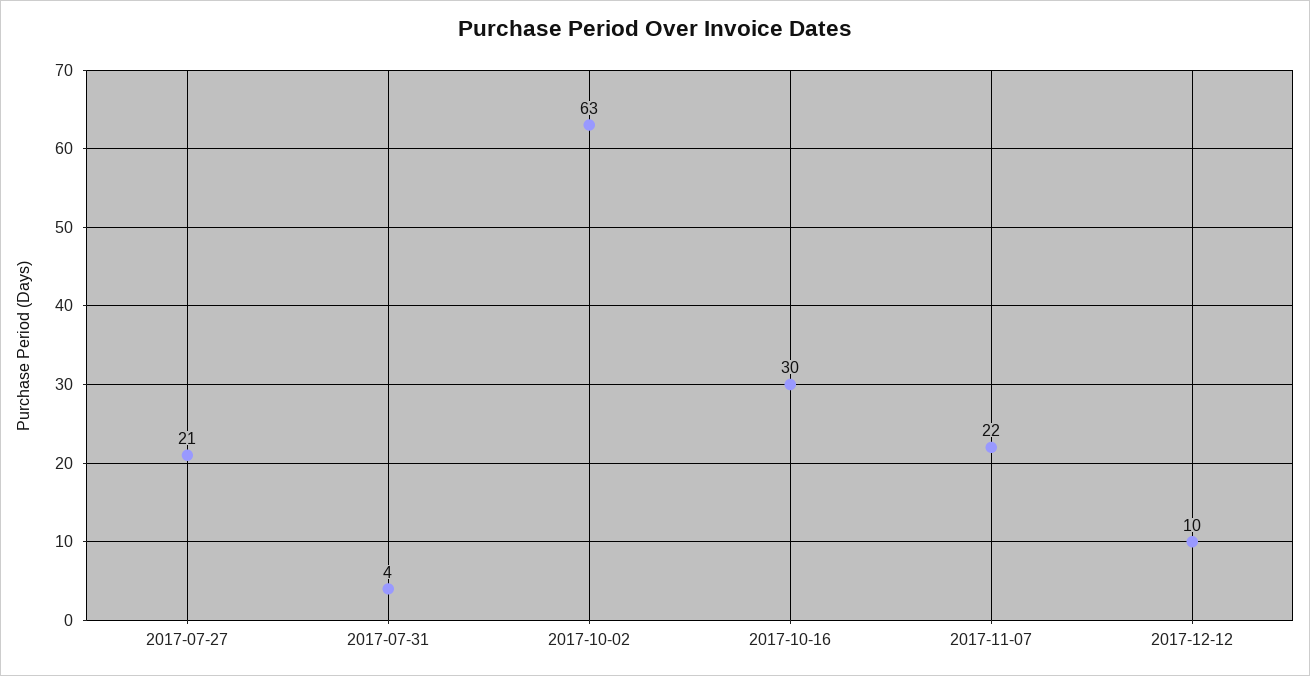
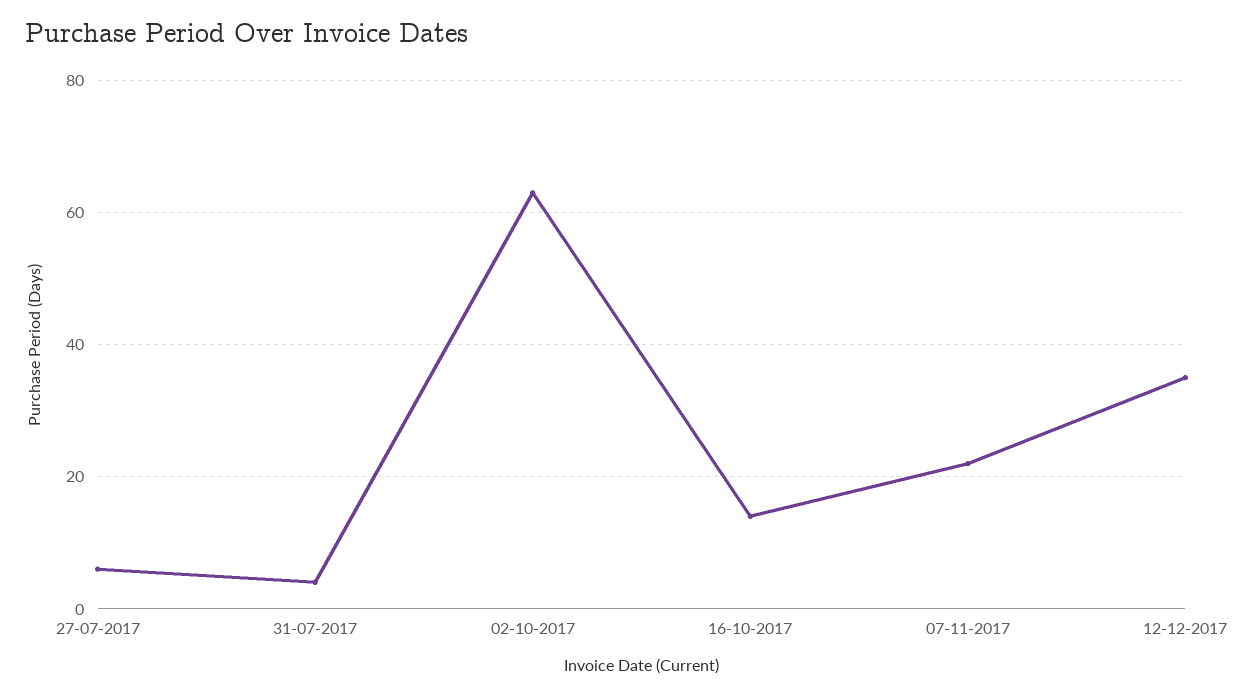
  {
-   "2017-07-27": 21,
+   "2017-07-27": 5,
    "2017-07-31": 4,
    "2017-10-02": 63,
-   "2017-10-16": 30,
+   "2017-10-16": 15,
    "2017-11-07": 22,
-   "2017-12-12": 10
+   "2017-12-12": 35
  }

